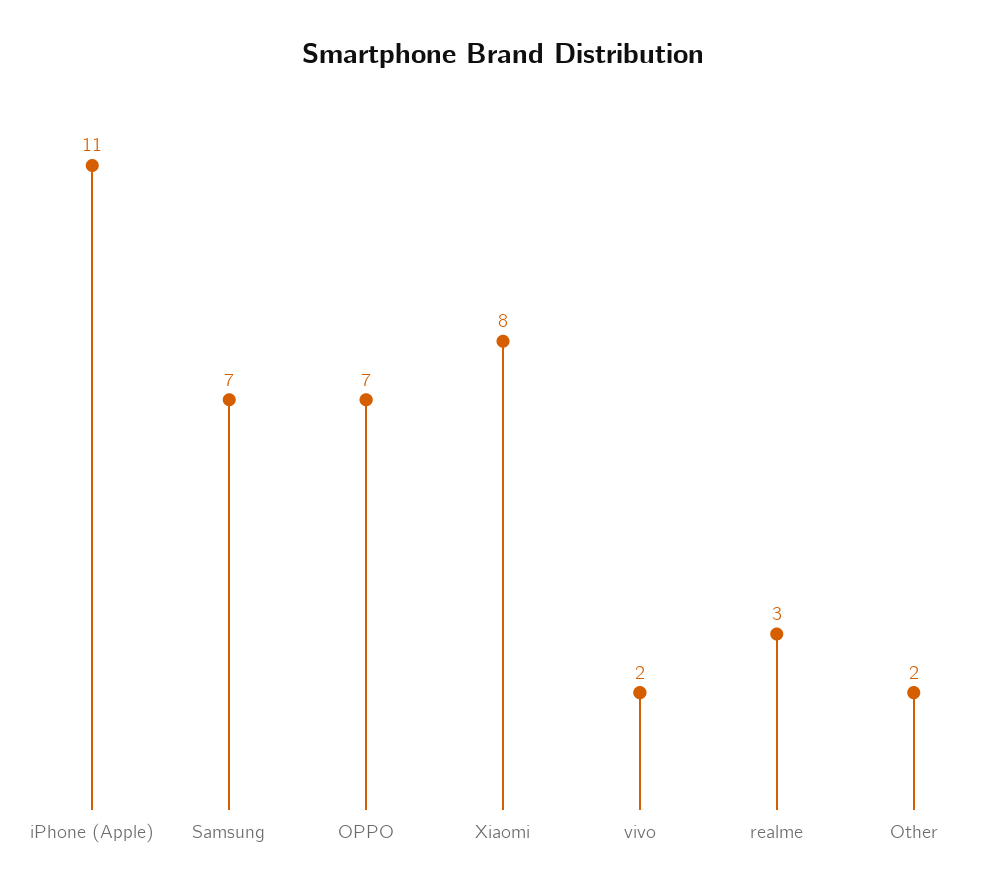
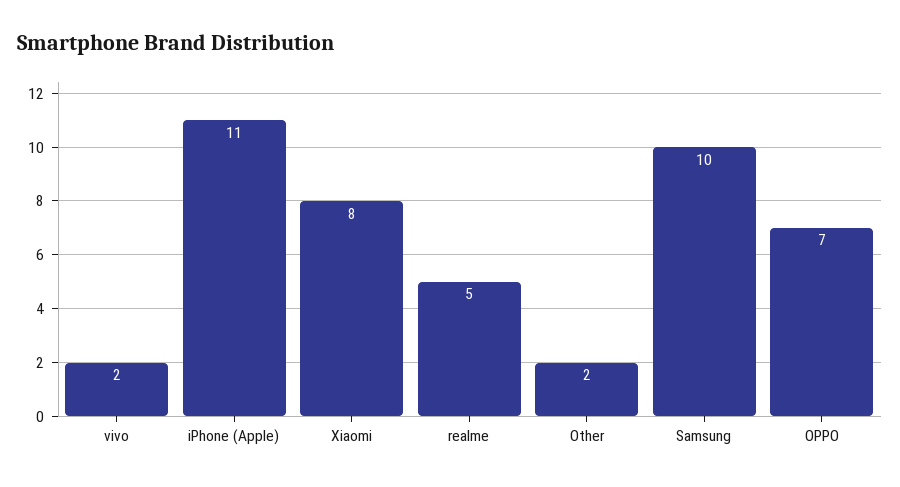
  {
    "iPhone (Apple)": 11,
-   "Samsung": 7,
+   "Samsung": 10,
    "OPPO": 7,
    "Xiaomi": 8,
    "vivo": 2,
-   "realme": 3,
+   "realme": 5,
    "Other": 2
  }

